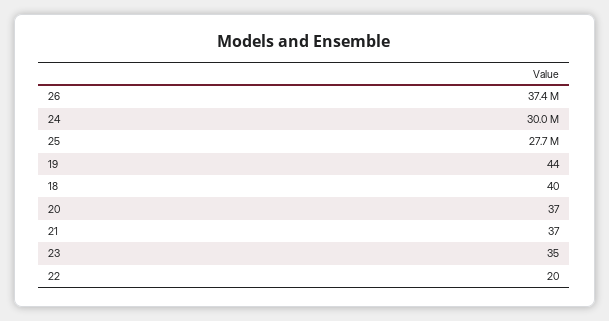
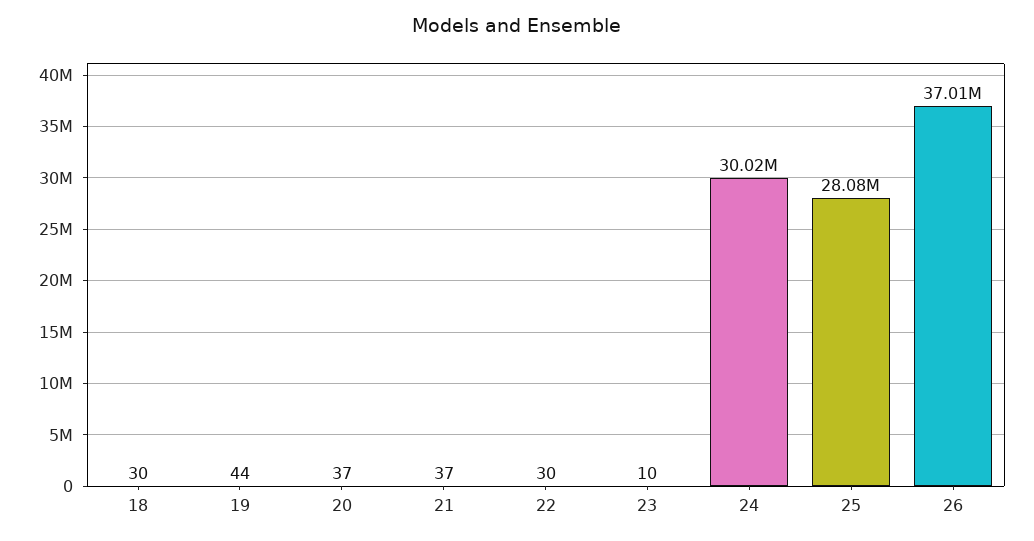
  {
-   "26": 37400000,
+   "26": 37010000,
    "24": 30020000,
-   "25": 27700000,
+   "25": 28080000,
    "19": 44,
-   "18": 40,
+   "18": 30,
    "20": 37,
    "21": 37,
-   "23": 35,
+   "23": 10,
-   "22": 20
+   "22": 30
  }

